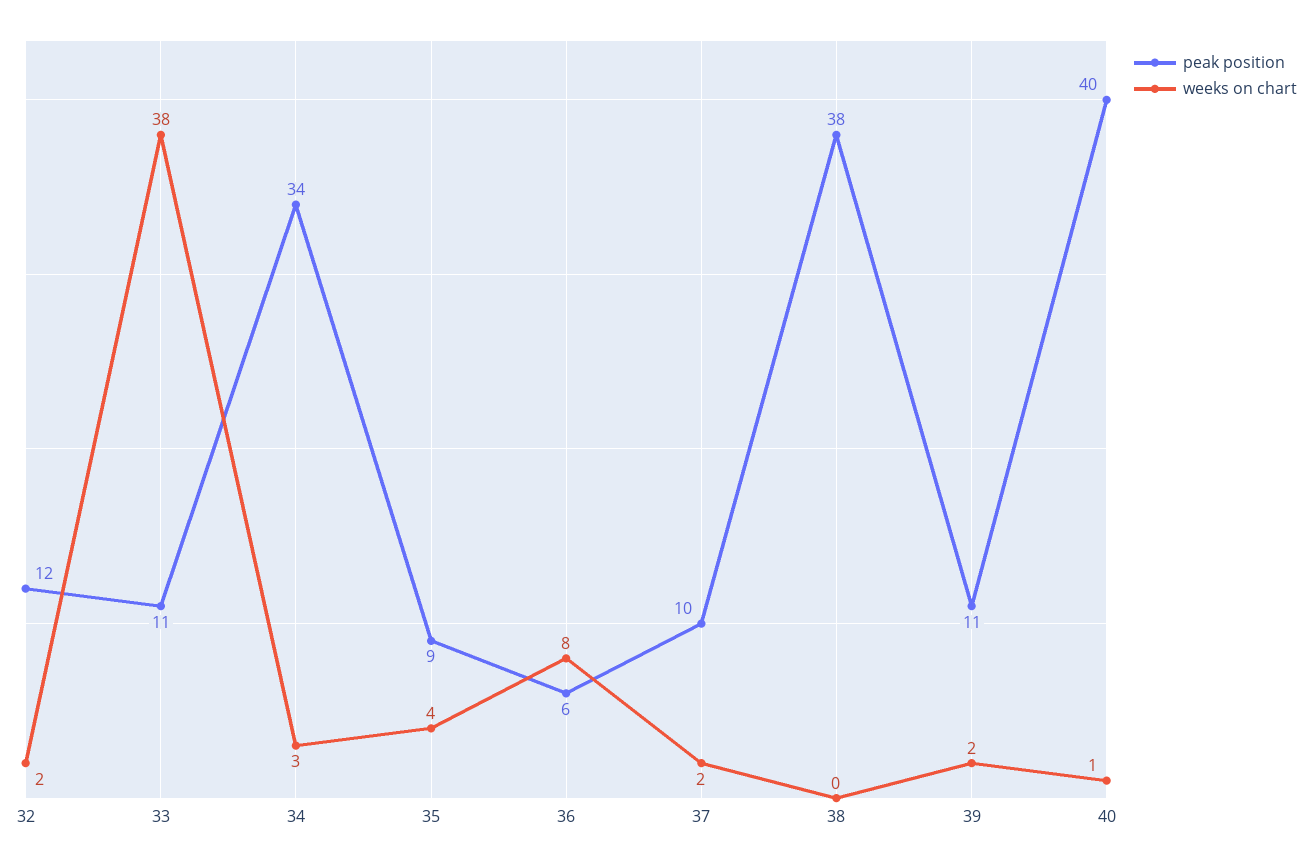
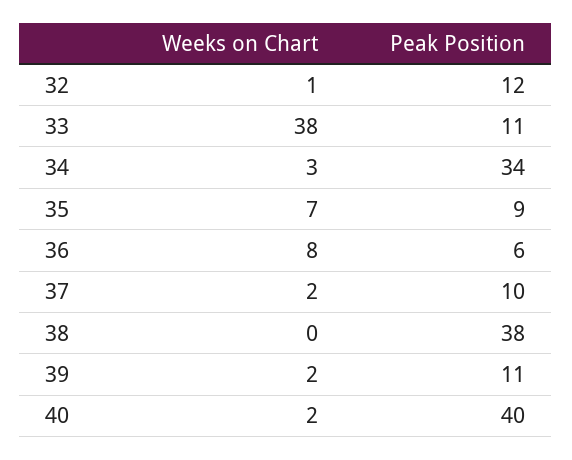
  {
    "peak position": {
      "32": 12,
      "33": 11,
      "34": 34,
      "35": 9,
      "36": 6,
      "37": 10,
      "38": 38,
      "39": 11,
      "40": 40
    },
    "weeks on chart": {
-     "32": 2,
+     "32": 1,
      "33": 38,
      "34": 3,
-     "35": 4,
+     "35": 7,
      "36": 8,
      "37": 2,
      "38": 0,
      "39": 2,
-     "40": 1
+     "40": 2
    }
  }

